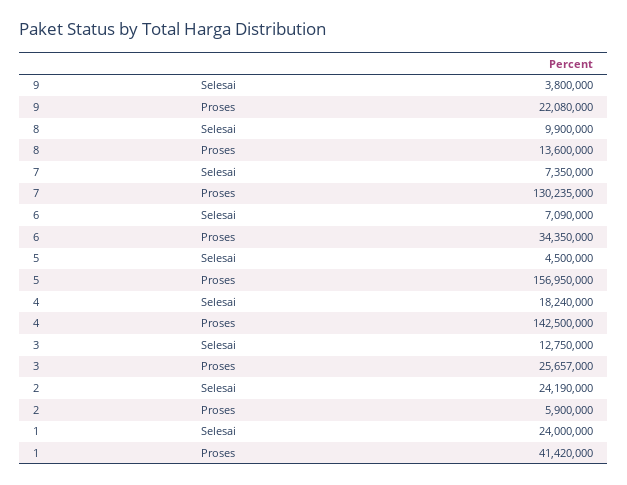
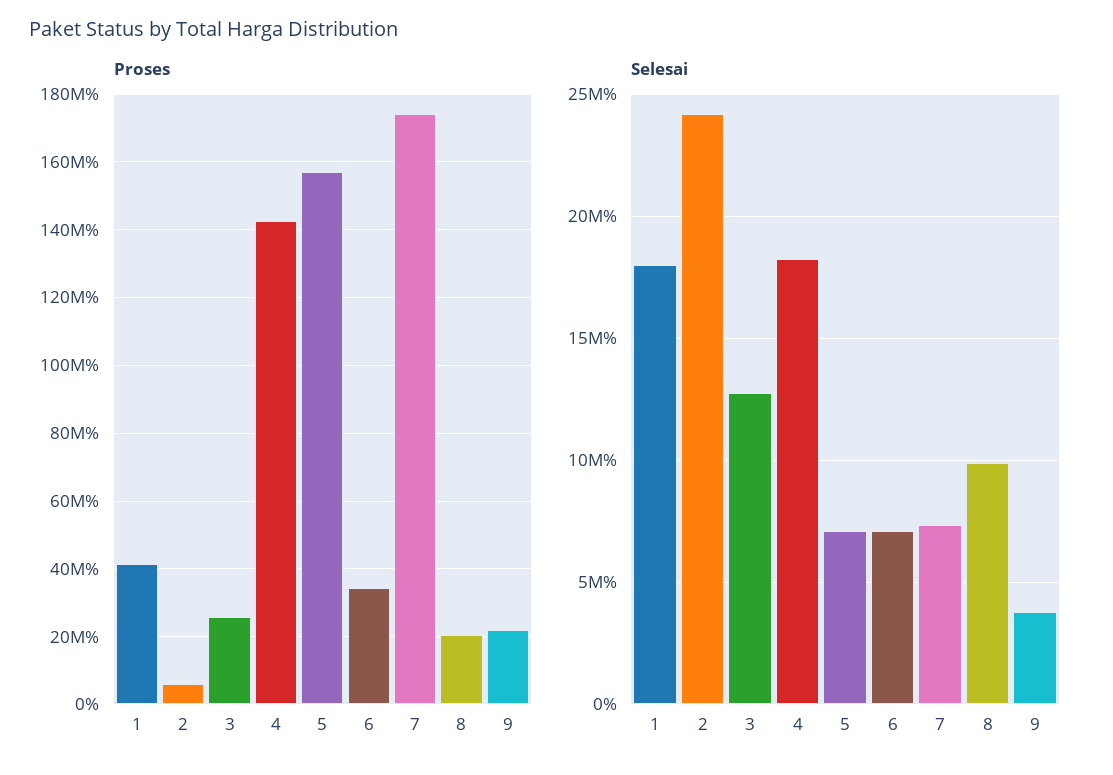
  {
    "Selesai": {
      "9": 3800000,
      "8": 9900000,
      "7": 7350000,
      "6": 7090000,
-     "5": 4500000,
+     "5": 7000000,
      "4": 18240000,
      "3": 12750000,
      "2": 24190000,
-     "1": 24000000
+     "1": 18000000
    },
    "Proses": {
      "9": 22080000,
-     "8": 13600000,
+     "8": 20000000,
-     "7": 130235000,
+     "7": 174000000,
      "6": 34350000,
      "5": 156950000,
      "4": 142500000,
      "3": 25657000,
      "2": 5900000,
      "1": 41420000
    }
  }

